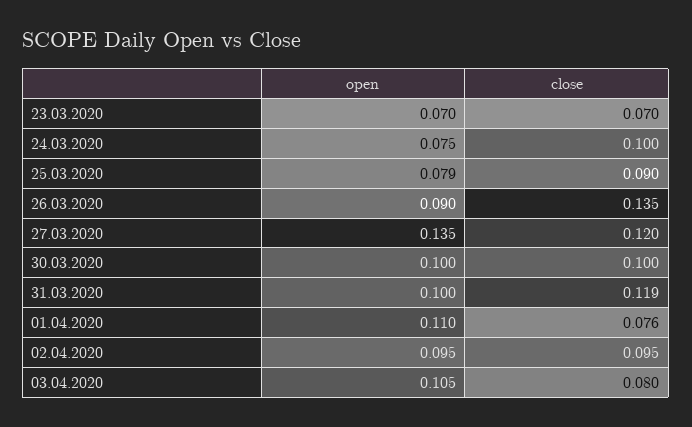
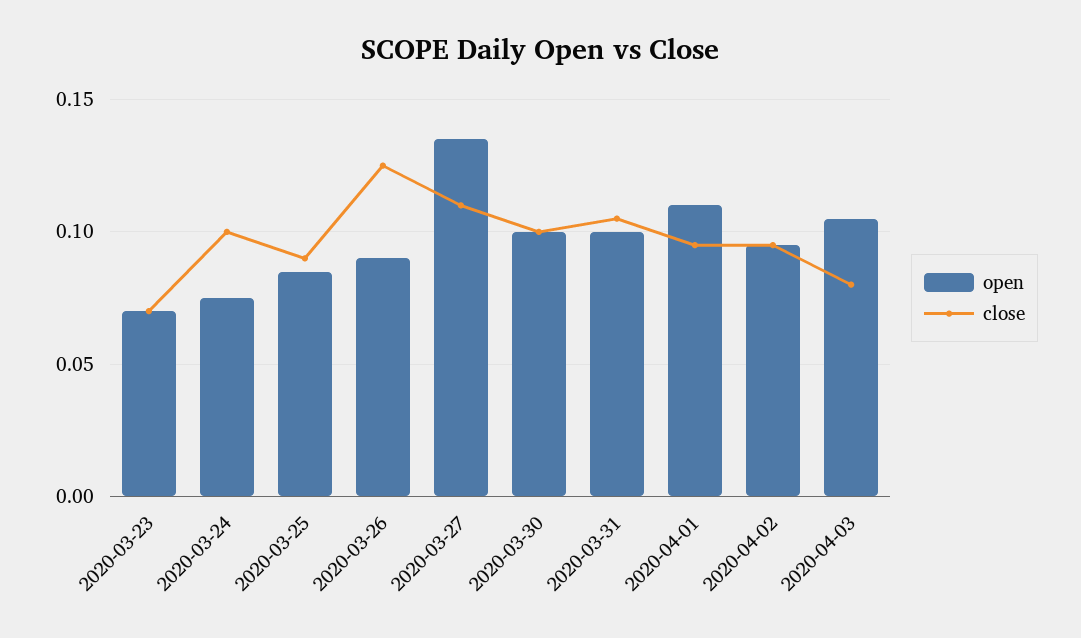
  {
    "open": {
      "23.03.2020": 0.07,
      "24.03.2020": 0.075,
-     "25.03.2020": 0.079,
+     "25.03.2020": 0.085,
      "26.03.2020": 0.09,
      "27.03.2020": 0.135,
      "30.03.2020": 0.1,
      "31.03.2020": 0.1,
      "01.04.2020": 0.11,
      "02.04.2020": 0.095,
      "03.04.2020": 0.105
    },
    "close": {
      "23.03.2020": 0.07,
      "24.03.2020": 0.1,
      "25.03.2020": 0.09,
-     "26.03.2020": 0.135,
+     "26.03.2020": 0.125,
-     "27.03.2020": 0.12,
+     "27.03.2020": 0.11,
      "30.03.2020": 0.1,
-     "31.03.2020": 0.119,
+     "31.03.2020": 0.105,
-     "01.04.2020": 0.076,
+     "01.04.2020": 0.095,
      "02.04.2020": 0.095,
      "03.04.2020": 0.08
    }
  }

